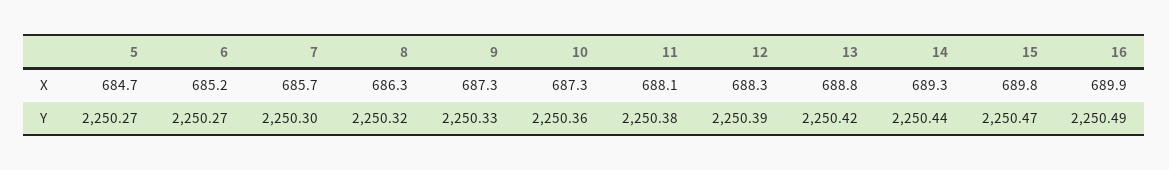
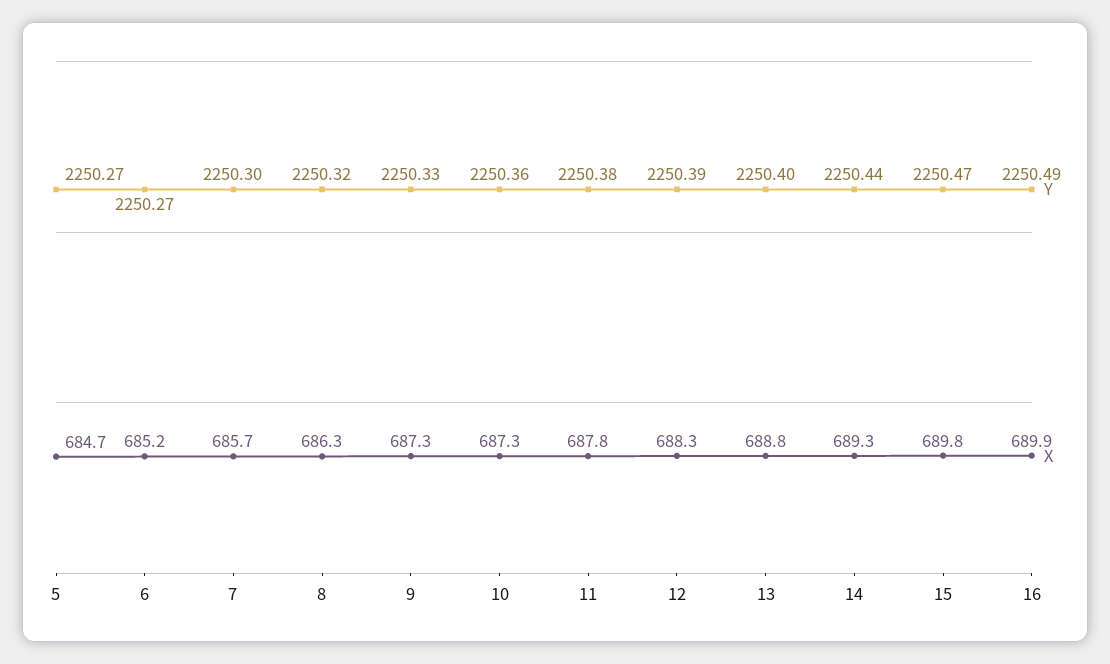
  {
    "X": {
      "5": 684.7,
      "6": 685.2,
      "7": 685.7,
      "8": 686.3,
      "9": 687.3,
      "10": 687.3,
-     "11": 688.1,
+     "11": 687.8,
      "12": 688.3,
      "13": 688.8,
      "14": 689.3,
      "15": 689.8,
      "16": 689.9
    },
    "Y": {
      "5": 2250.27,
      "6": 2250.27,
      "7": 2250.3,
      "8": 2250.32,
      "9": 2250.33,
      "10": 2250.36,
      "11": 2250.38,
      "12": 2250.39,
-     "13": 2250.42,
+     "13": 2250.4,
      "14": 2250.44,
      "15": 2250.47,
      "16": 2250.49
    }
  }

